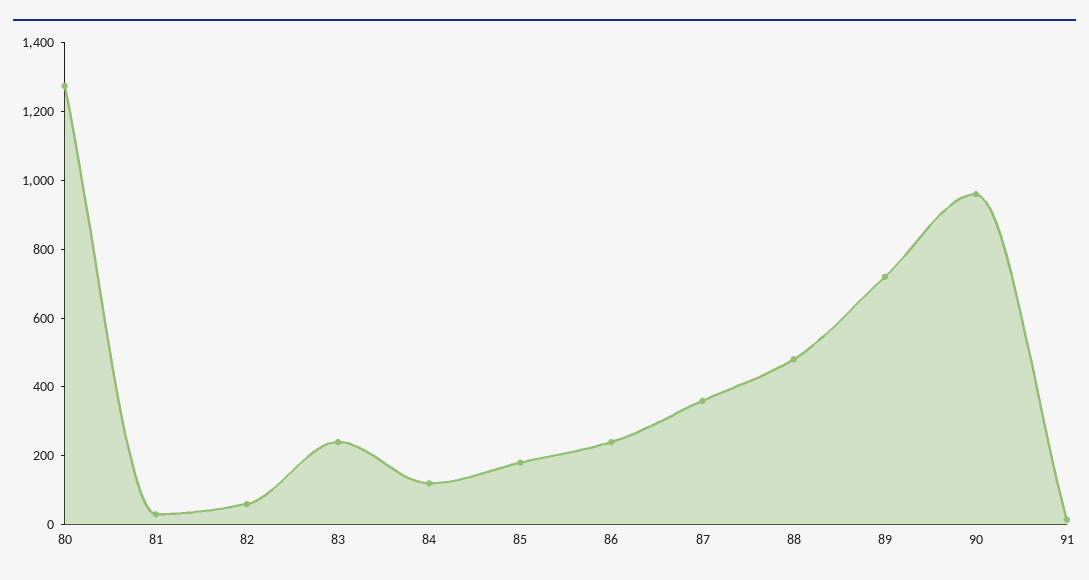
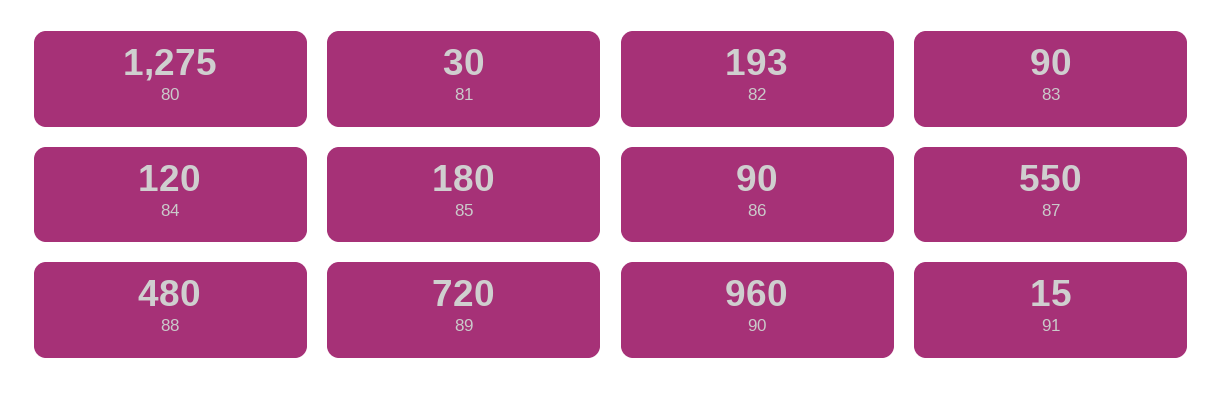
  {
    "80": 1275,
    "81": 30,
-   "82": 50,
+   "82": 193,
-   "83": 250,
+   "83": 90,
    "84": 120,
    "85": 180,
-   "86": 250,
+   "86": 90,
-   "87": 350,
+   "87": 550,
    "88": 480,
    "89": 720,
    "90": 960,
    "91": 15
  }

